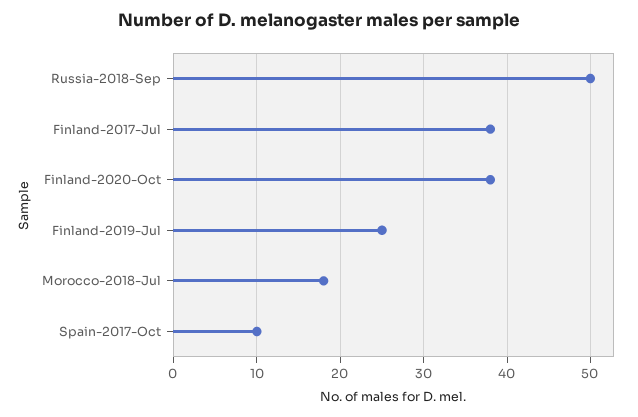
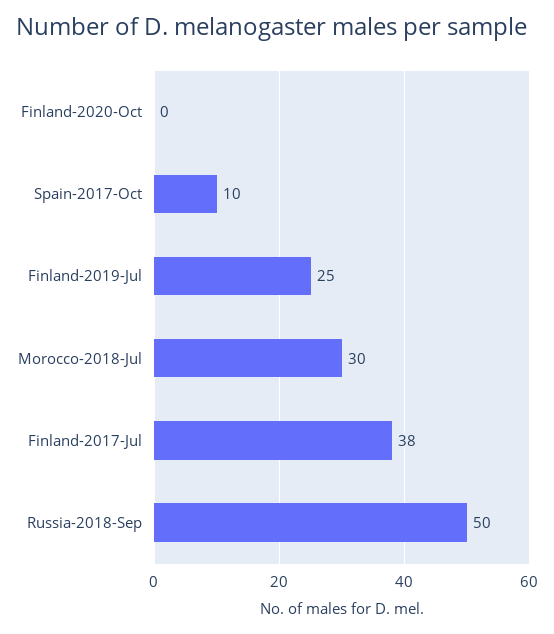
  {
    "Russia-2018-Sep": 50,
    "Finland-2017-Jul": 38,
-   "Finland-2020-Oct": 38,
+   "Finland-2020-Oct": 0,
    "Finland-2019-Jul": 25,
-   "Morocco-2018-Jul": 18,
+   "Morocco-2018-Jul": 30,
    "Spain-2017-Oct": 10
  }

